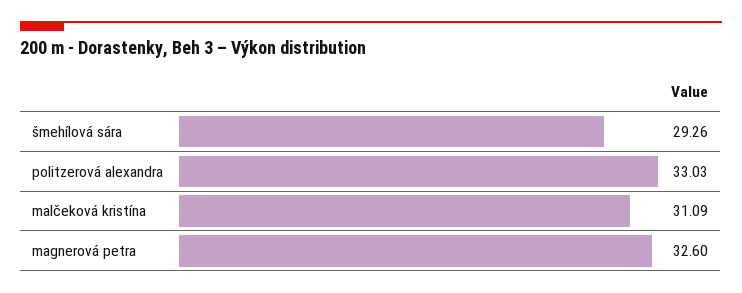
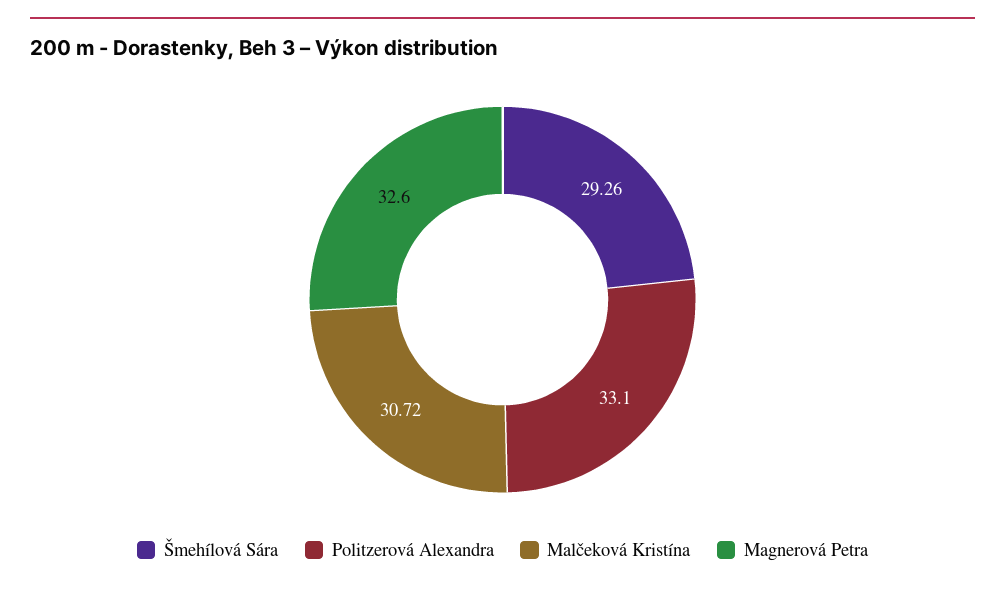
  {
    "šmehílová sára": 29.26,
-   "politzerová alexandra": 33.03,
+   "politzerová alexandra": 33.1,
-   "malčeková kristína": 31.09,
+   "malčeková kristína": 30.72,
    "magnerová petra": 32.6
  }

